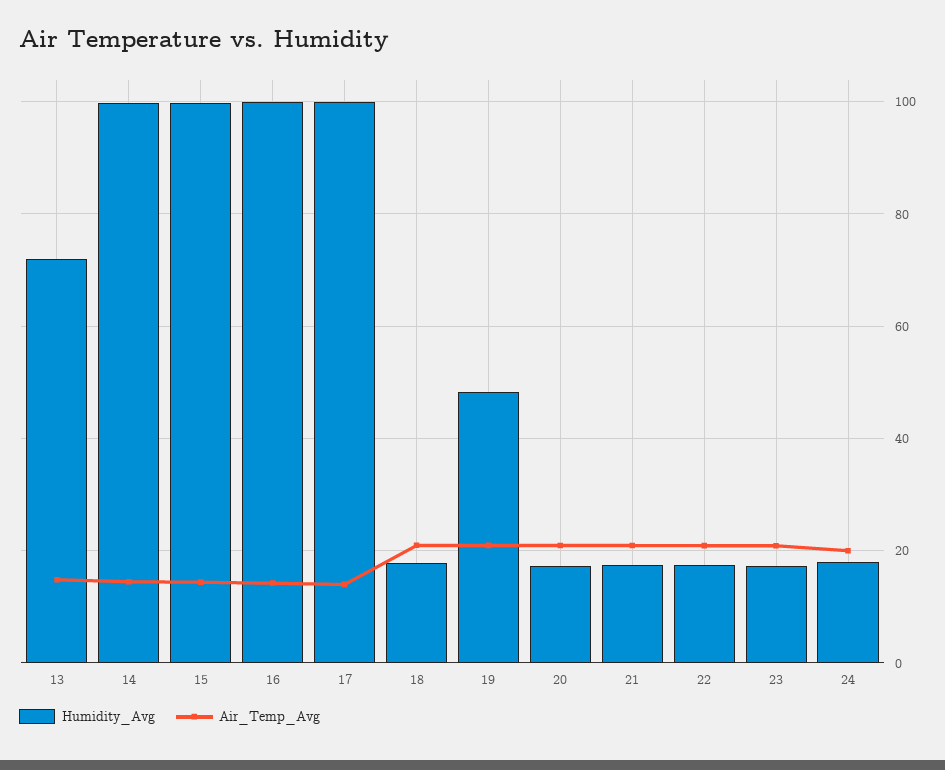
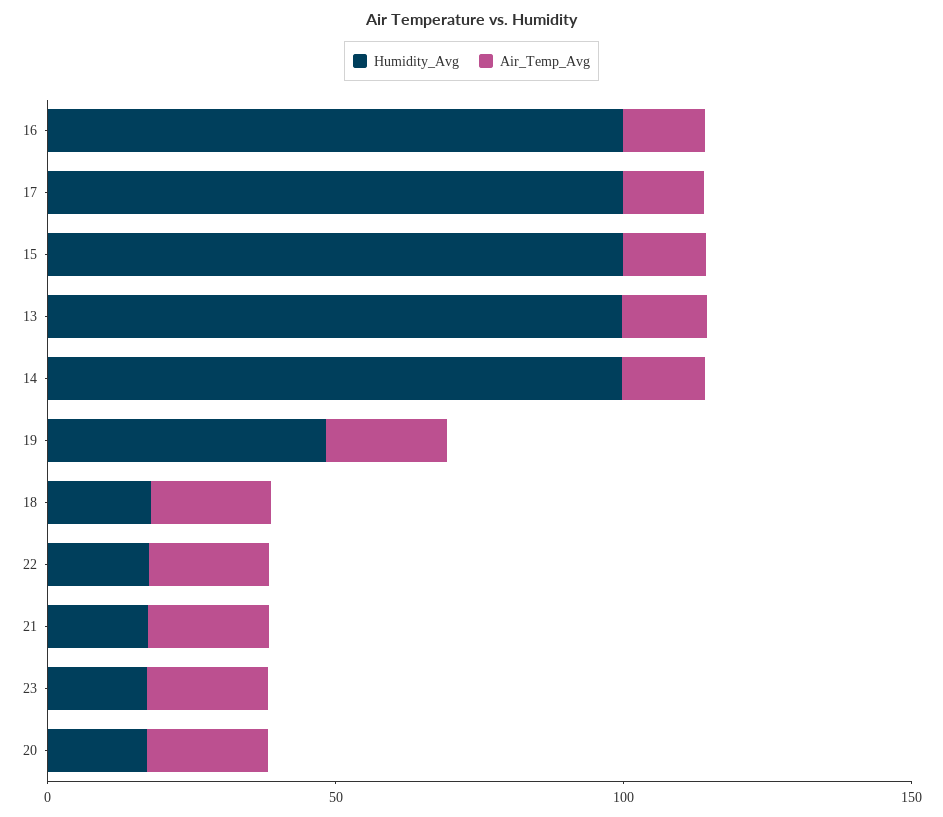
  {
    "Humidity_Avg": {
-     "13": 72,
+     "13": 100,
      "14": 100,
      "15": 100,
      "16": 100,
      "17": 100,
      "18": 18,
      "19": 48,
      "20": 18,
      "21": 18,
      "22": 18,
-     "23": 18,
+     "23": 18
-     "24": 18
    },
    "Air_Temp_Avg": {
      "13": 14,
      "14": 14,
      "15": 14,
      "16": 14,
      "17": 14,
      "18": 20,
      "19": 20,
      "20": 20,
      "21": 20,
      "22": 20,
-     "23": 20,
+     "23": 20
-     "24": 20
    }
  }

